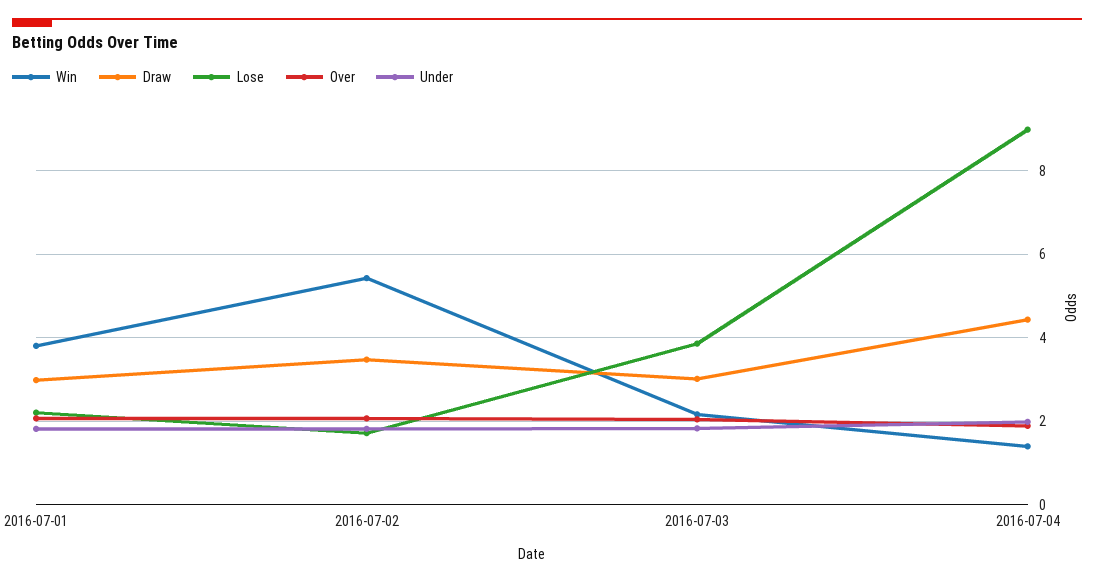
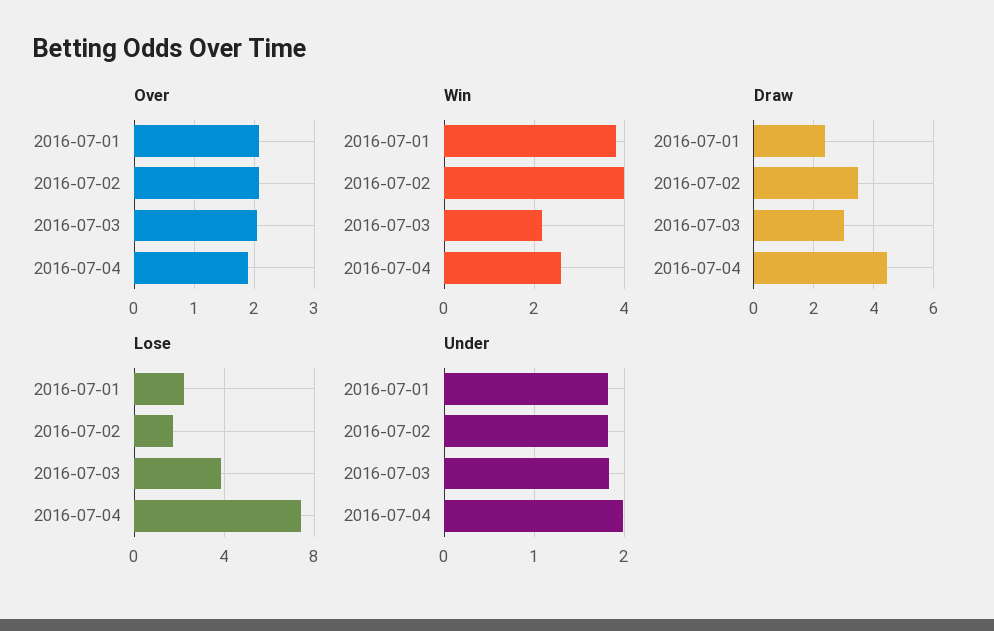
  {
    "Win": {
      "2016-07-01": 3.8,
-     "2016-07-02": 5.4,
+     "2016-07-02": 4,
      "2016-07-03": 2.2,
-     "2016-07-04": 1.4
+     "2016-07-04": 2.6
    },
    "Draw": {
-     "2016-07-01": 3,
+     "2016-07-01": 2.4,
      "2016-07-02": 3.4,
      "2016-07-03": 3,
      "2016-07-04": 4.4
    },
    "Lose": {
      "2016-07-01": 2.2,
      "2016-07-02": 1.8,
      "2016-07-03": 3.8,
-     "2016-07-04": 9
+     "2016-07-04": 7.5
    },
    "Over": {
      "2016-07-01": 2.1,
      "2016-07-02": 2.1,
      "2016-07-03": 2.1,
      "2016-07-04": 1.9
    },
    "Under": {
      "2016-07-01": 1.8,
      "2016-07-02": 1.8,
      "2016-07-03": 1.8,
      "2016-07-04": 2
    }
  }

